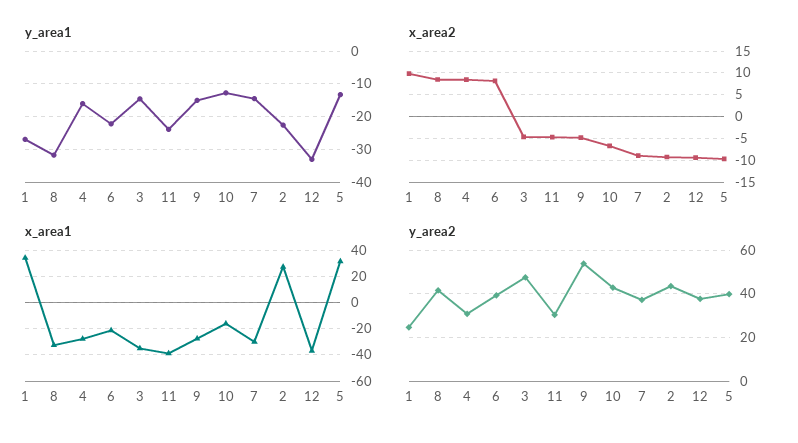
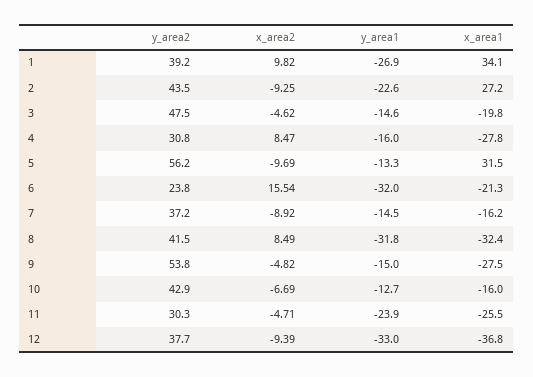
  {
    "y_area1": {
      "1": -26.9,
      "8": -31.8,
      "4": -16,
-     "6": -22,
+     "6": -32,
      "3": -14.6,
      "11": -23.9,
      "9": -15,
      "10": -12.7,
      "7": -14.5,
      "2": -22.6,
      "12": -33,
      "5": -13.3
    },
    "x_area2": {
      "1": 9.82,
      "8": 8.49,
      "4": 8.47,
-     "6": 7.5,
+     "6": 15.54,
      "3": -4.62,
      "11": -4.71,
      "9": -4.82,
      "10": -6.69,
      "7": -8.92,
      "2": -9.25,
      "12": -9.39,
      "5": -9.69
    },
    "x_area1": {
      "1": 34.1,
      "8": -32.4,
      "4": -27.8,
      "6": -21.3,
-     "3": -35,
+     "3": -19.8,
-     "11": -40,
+     "11": -25.5,
      "9": -27.5,
      "10": -16,
-     "7": -30,
+     "7": -16.2,
      "2": 27.2,
      "12": -36.8,
      "5": 31.5
    },
    "y_area2": {
-     "1": 25,
+     "1": 39.2,
      "8": 41.5,
      "4": 30.8,
-     "6": 40,
+     "6": 23.8,
      "3": 47.5,
      "11": 30.3,
      "9": 53.8,
      "10": 42.9,
      "7": 37.2,
      "2": 43.5,
      "12": 37.7,
-     "5": 40
+     "5": 56.2
    }
  }

